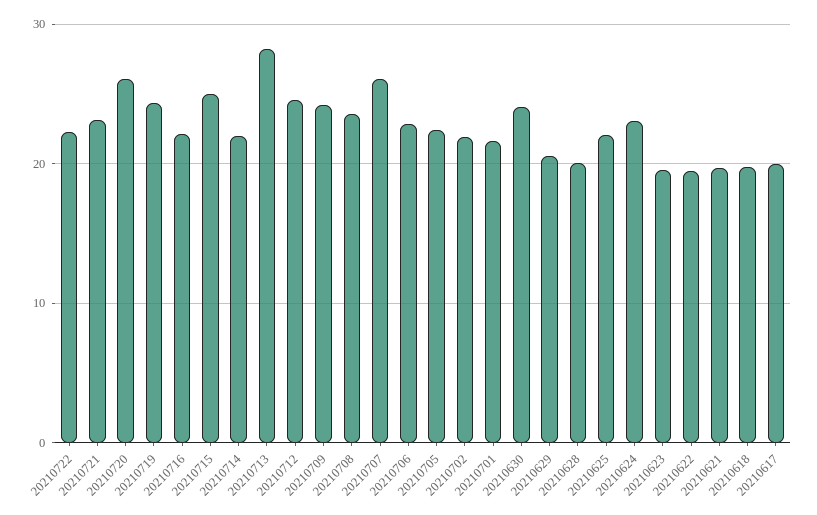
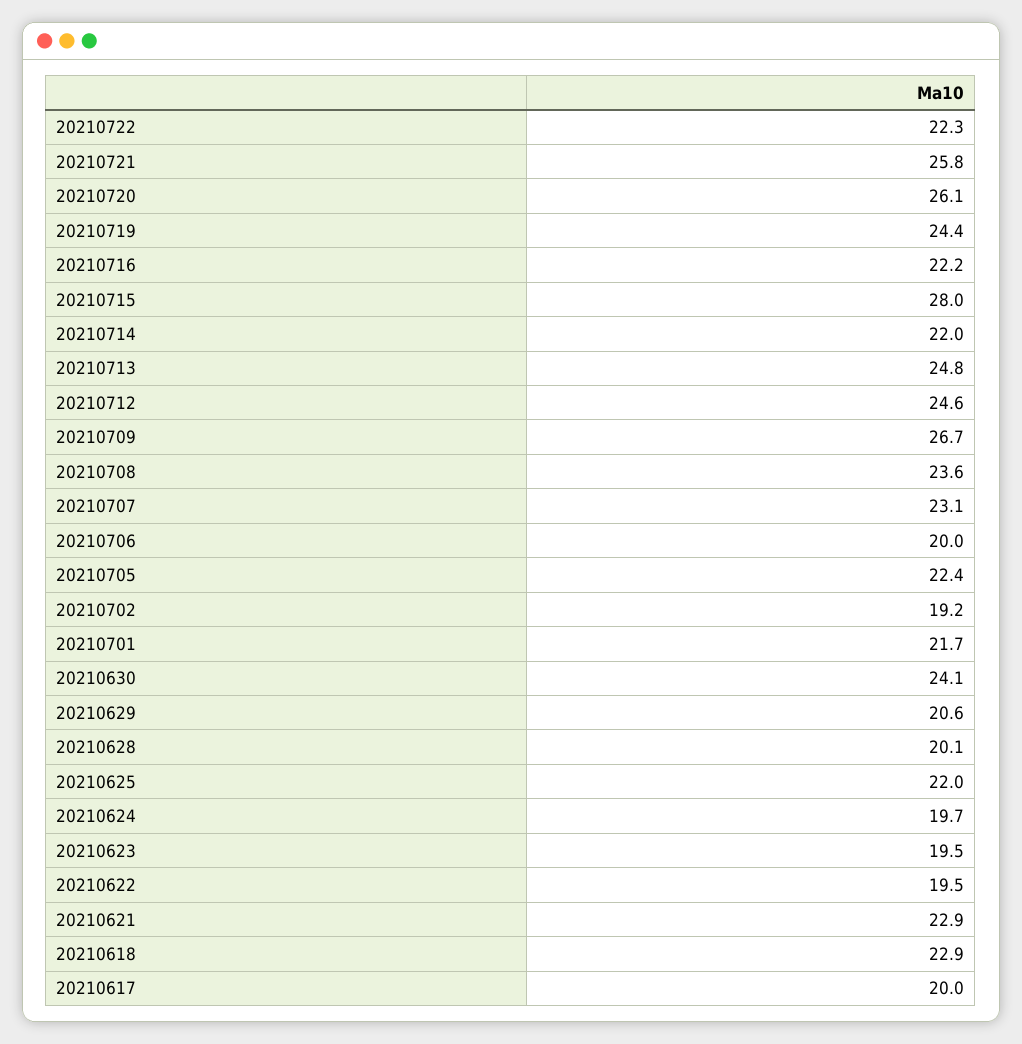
  {
    "20210722": 22.3,
-   "20210721": 23,
+   "20210721": 25.8,
    "20210720": 26.1,
    "20210719": 24.4,
    "20210716": 22.2,
-   "20210715": 25,
+   "20210715": 28,
    "20210714": 22,
-   "20210713": 28,
+   "20210713": 24.8,
    "20210712": 24.6,
-   "20210709": 24,
+   "20210709": 26.7,
    "20210708": 23.6,
-   "20210707": 26,
+   "20210707": 23.1,
-   "20210706": 23,
+   "20210706": 20,
    "20210705": 22.4,
-   "20210702": 22,
+   "20210702": 19.2,
    "20210701": 21.7,
    "20210630": 24.1,
    "20210629": 20.6,
    "20210628": 20.1,
    "20210625": 22,
-   "20210624": 23,
+   "20210624": 19.7,
    "20210623": 19.5,
    "20210622": 19.5,
-   "20210621": 20,
+   "20210621": 22.9,
-   "20210618": 20,
+   "20210618": 22.9,
    "20210617": 20
  }

